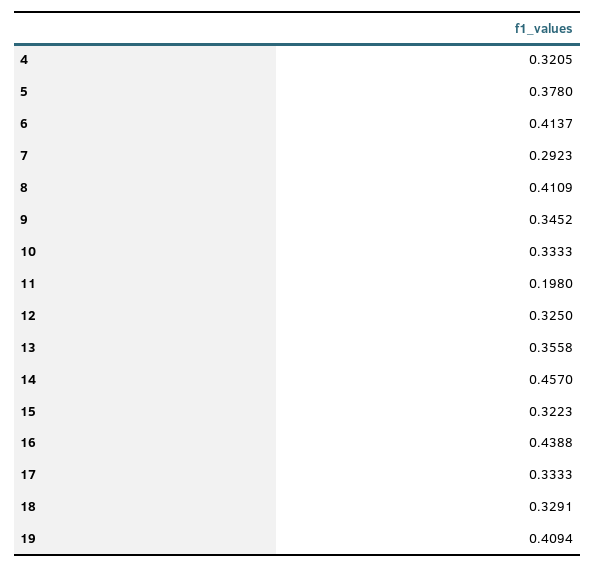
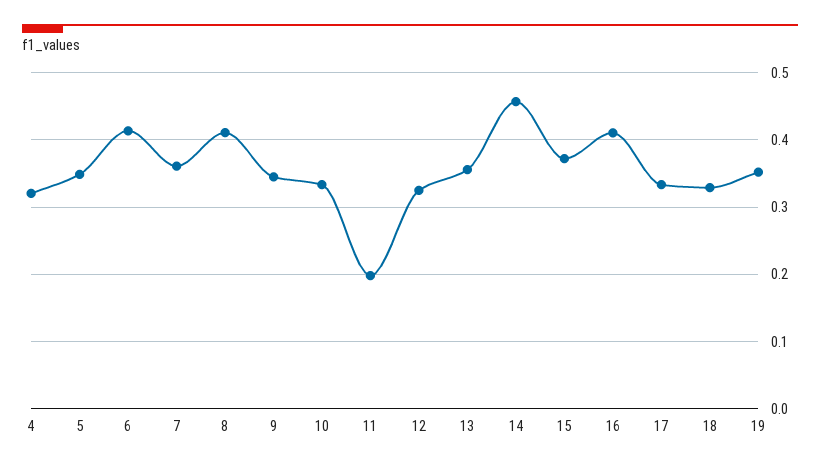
  {
    "4": 0.3205,
-   "5": 0.378,
+   "5": 0.35,
    "6": 0.4137,
-   "7": 0.2923,
+   "7": 0.36,
    "8": 0.4109,
    "9": 0.3452,
    "10": 0.3333,
    "11": 0.198,
    "12": 0.325,
    "13": 0.3558,
    "14": 0.457,
-   "15": 0.3223,
+   "15": 0.37,
-   "16": 0.4388,
+   "16": 0.41,
    "17": 0.3333,
    "18": 0.3291,
-   "19": 0.4094
+   "19": 0.35
  }

